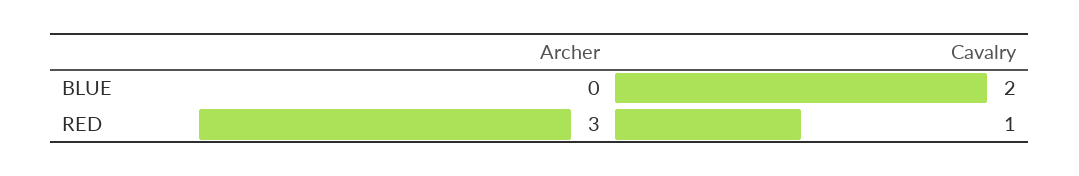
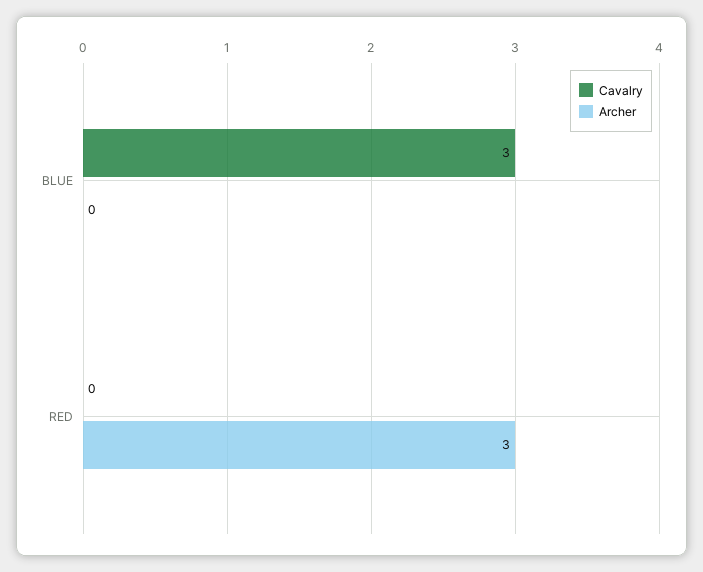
  {
    "Archer": {
      "BLUE": 0,
      "RED": 3
    },
    "Cavalry": {
-     "BLUE": 2,
+     "BLUE": 3,
-     "RED": 1
+     "RED": 0
    }
  }

